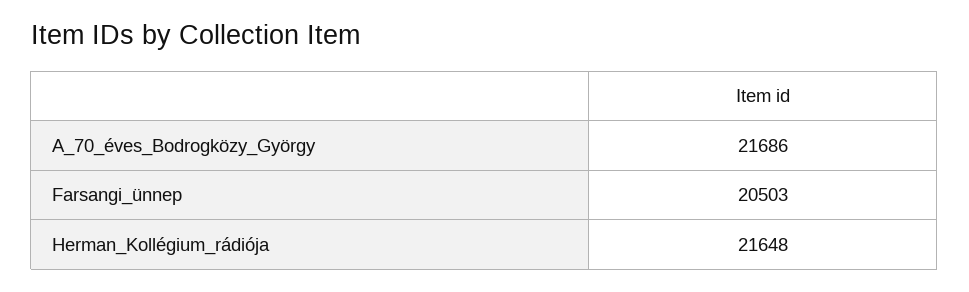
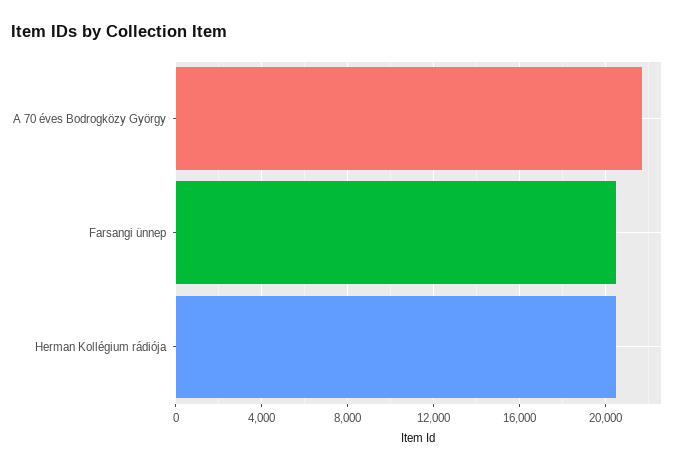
  {
    "A_70_éves_Bodrogközy_György": 21686,
    "Farsangi_ünnep": 20503,
-   "Herman_Kollégium_rádiója": 21648
+   "Herman_Kollégium_rádiója": 20500
  }

